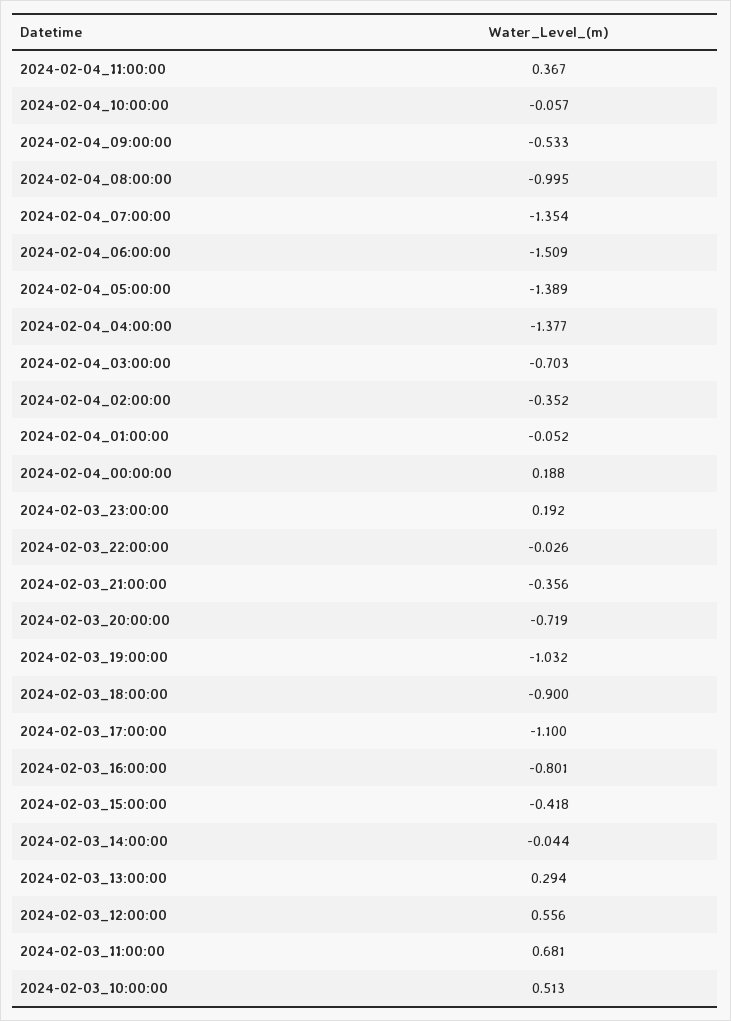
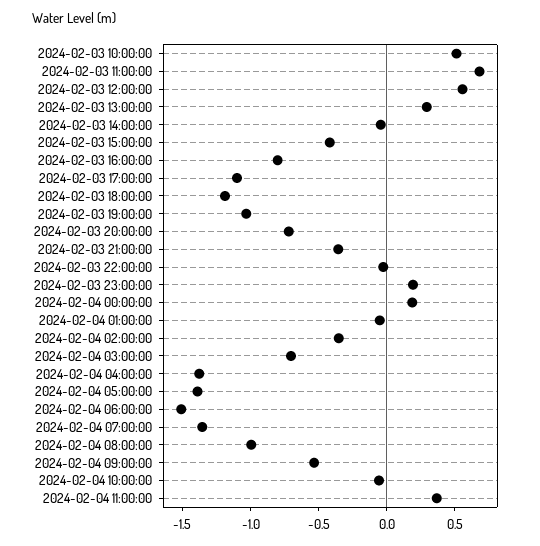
  {
    "2024-02-04_11:00:00": 0.367,
    "2024-02-04_10:00:00": -0.057,
    "2024-02-04_09:00:00": -0.533,
    "2024-02-04_08:00:00": -0.995,
    "2024-02-04_07:00:00": -1.354,
    "2024-02-04_06:00:00": -1.509,
    "2024-02-04_05:00:00": -1.389,
    "2024-02-04_04:00:00": -1.377,
    "2024-02-04_03:00:00": -0.703,
    "2024-02-04_02:00:00": -0.352,
    "2024-02-04_01:00:00": -0.052,
    "2024-02-04_00:00:00": 0.188,
    "2024-02-03_23:00:00": 0.192,
    "2024-02-03_22:00:00": -0.026,
    "2024-02-03_21:00:00": -0.356,
    "2024-02-03_20:00:00": -0.719,
    "2024-02-03_19:00:00": -1.032,
-   "2024-02-03_18:00:00": -0.9,
+   "2024-02-03_18:00:00": -1.2,
    "2024-02-03_17:00:00": -1.1,
    "2024-02-03_16:00:00": -0.801,
    "2024-02-03_15:00:00": -0.418,
    "2024-02-03_14:00:00": -0.044,
    "2024-02-03_13:00:00": 0.294,
    "2024-02-03_12:00:00": 0.556,
    "2024-02-03_11:00:00": 0.681,
    "2024-02-03_10:00:00": 0.513
  }

